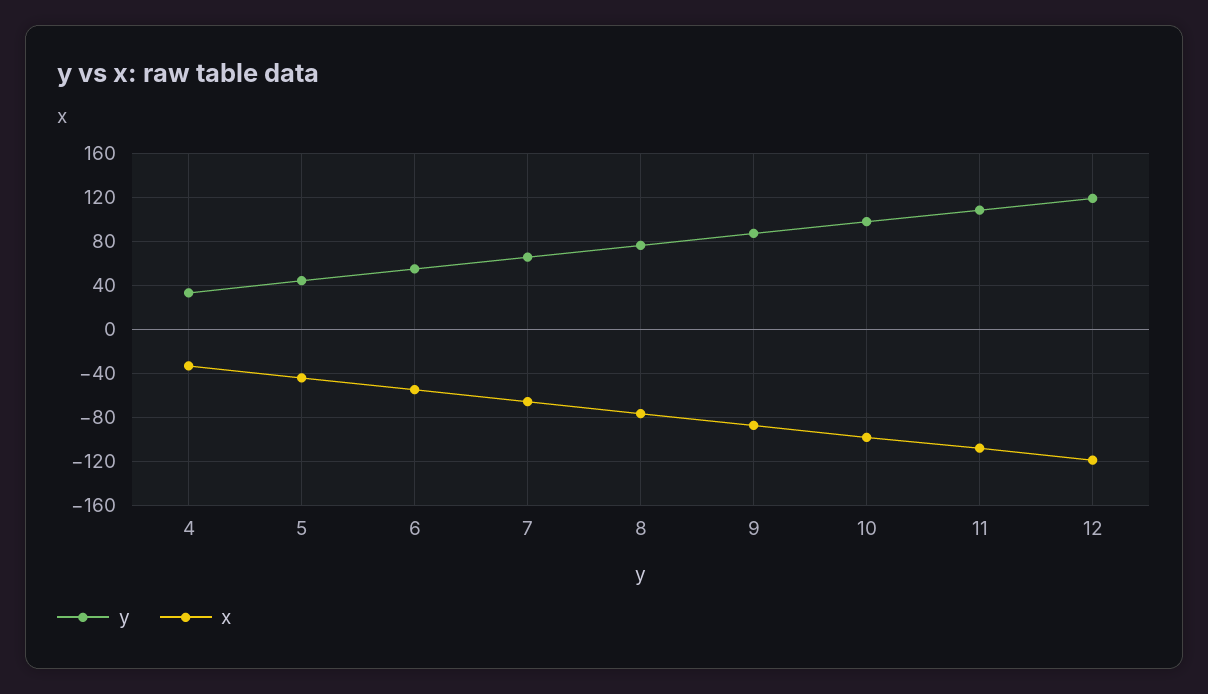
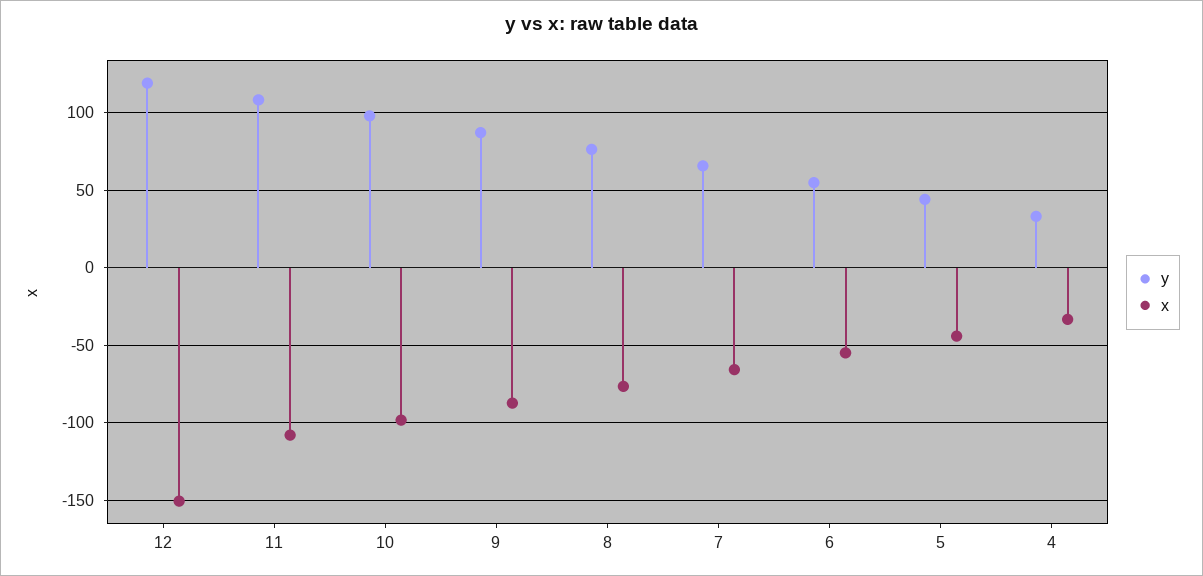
  {
    "y": {
      "4": 35,
      "5": 45,
      "6": 55,
      "7": 65,
      "8": 75,
      "9": 85,
      "10": 100,
      "11": 110,
      "12": 120
    },
    "x": {
      "4": -35,
      "5": -45,
      "6": -55,
      "7": -65,
      "8": -75,
      "9": -90,
      "10": -100,
      "11": -110,
-     "12": -120
+     "12": -150
    }
  }

